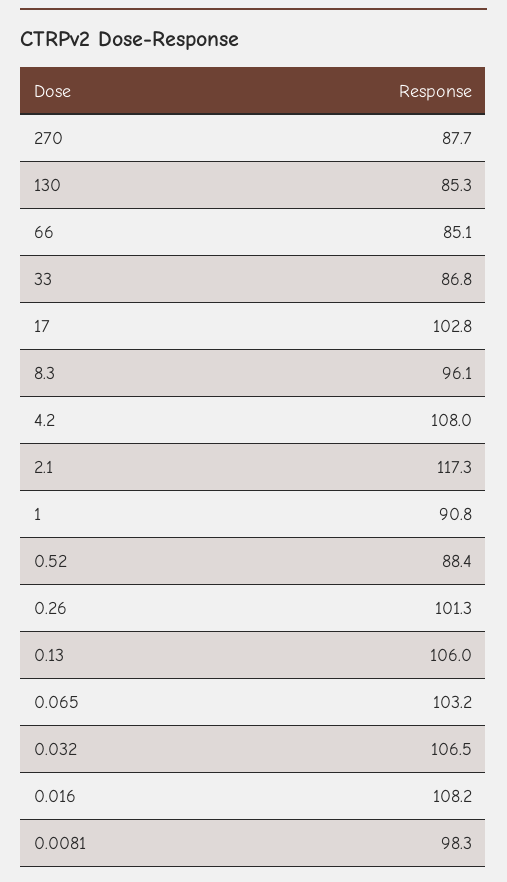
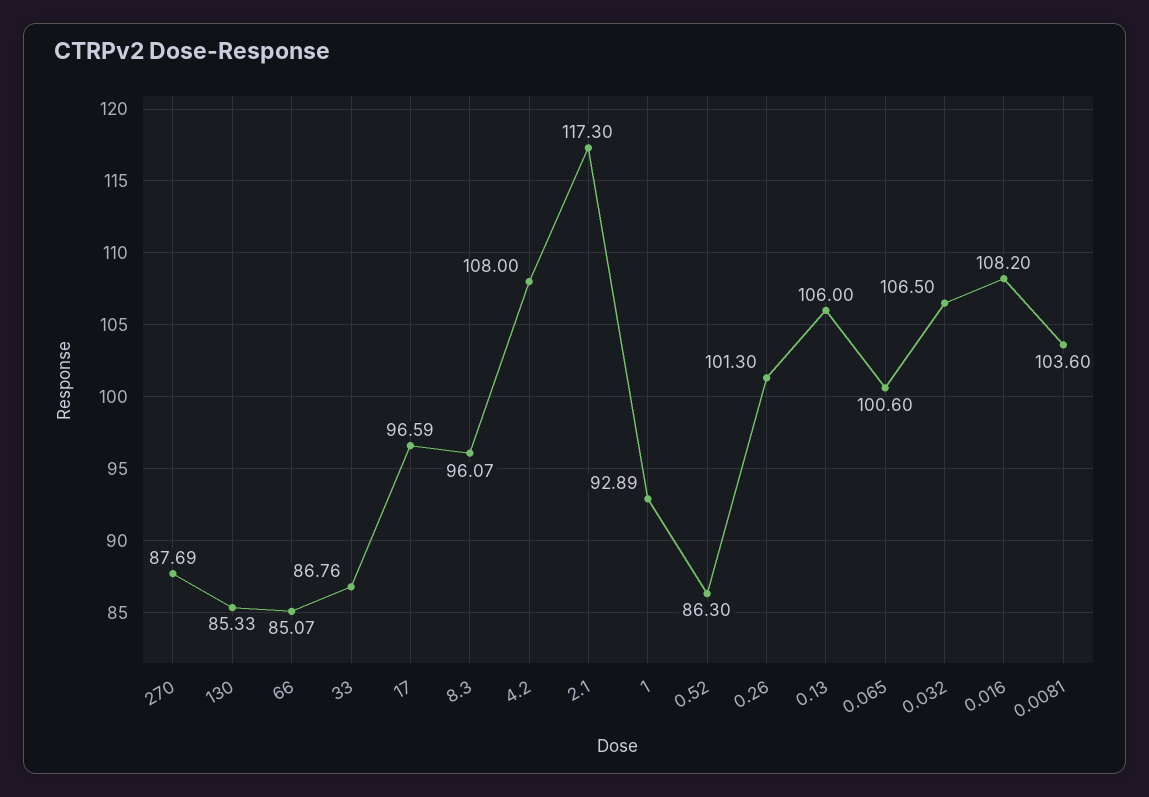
  {
    "270": 87.69,
    "130": 85.33,
    "66": 85.07,
    "33": 86.76,
-   "17": 102.8,
+   "17": 96.59,
    "8.3": 96.07,
    "4.2": 108,
    "2.1": 117.3,
-   "1": 90.8,
+   "1": 92.89,
-   "0.52": 88.4,
+   "0.52": 86.3,
    "0.26": 101.3,
    "0.13": 106,
-   "0.065": 103.2,
+   "0.065": 100.6,
    "0.032": 106.5,
    "0.016": 108.2,
-   "0.0081": 98.3
+   "0.0081": 103.6
  }

